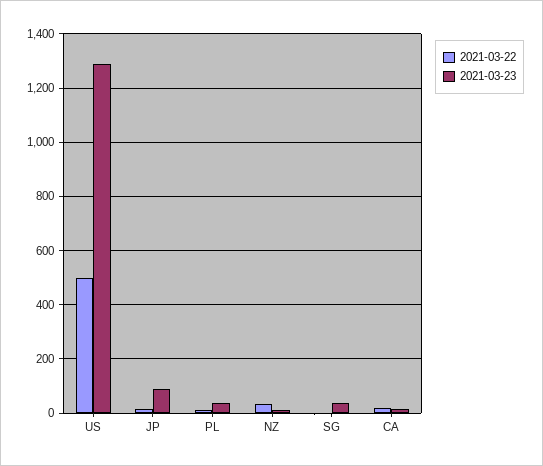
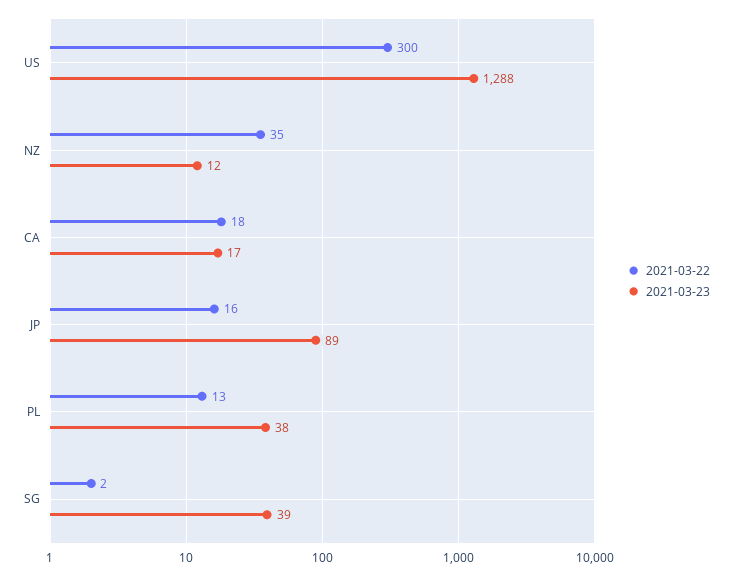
  {
    "2021-03-22": {
-     "US": 500,
+     "US": 300,
      "JP": 16,
      "PL": 13,
      "NZ": 35,
      "SG": 2,
      "CA": 18
    },
    "2021-03-23": {
      "US": 1288,
      "JP": 89,
      "PL": 38,
      "NZ": 12,
      "SG": 39,
      "CA": 17
    }
  }

